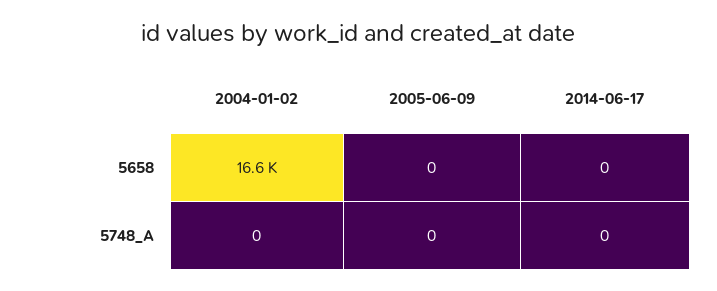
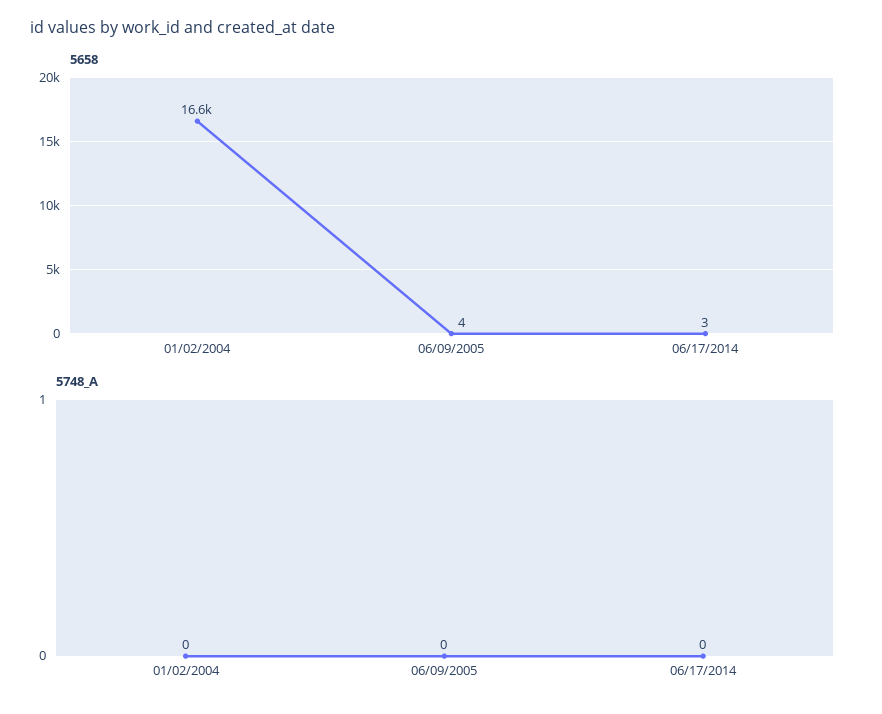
  {
    "5658": {
      "2004-01-02": 16600,
-     "2005-06-09": 0,
+     "2005-06-09": 4,
-     "2014-06-17": 0
+     "2014-06-17": 3
    },
    "5748_A": {
      "2004-01-02": 0,
      "2005-06-09": 0,
      "2014-06-17": 0
    }
  }

